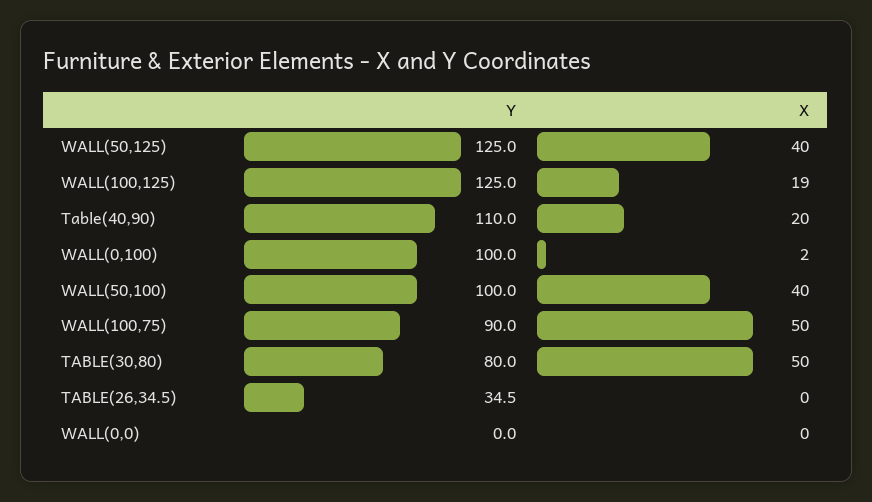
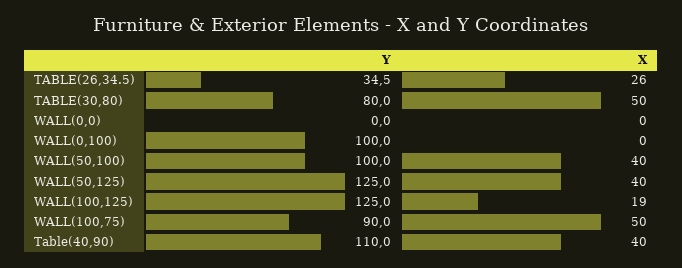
  {
    "Y": {
      "WALL(50,125)": 125,
      "WALL(100,125)": 125,
      "Table(40,90)": 110,
      "WALL(0,100)": 100,
      "WALL(50,100)": 100,
      "WALL(100,75)": 90,
      "TABLE(30,80)": 80,
      "TABLE(26,34.5)": 34.5,
      "WALL(0,0)": 0
    },
    "X": {
      "WALL(50,125)": 40,
      "WALL(100,125)": 19,
-     "Table(40,90)": 20,
+     "Table(40,90)": 40,
-     "WALL(0,100)": 2,
+     "WALL(0,100)": 0,
      "WALL(50,100)": 40,
      "WALL(100,75)": 50,
      "TABLE(30,80)": 50,
-     "TABLE(26,34.5)": 0,
+     "TABLE(26,34.5)": 26,
      "WALL(0,0)": 0
    }
  }

